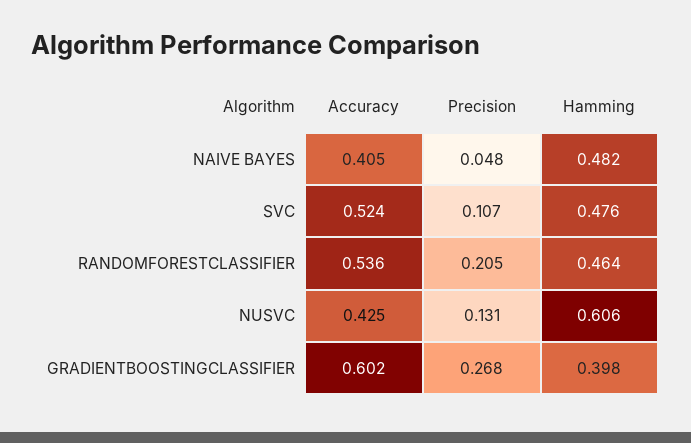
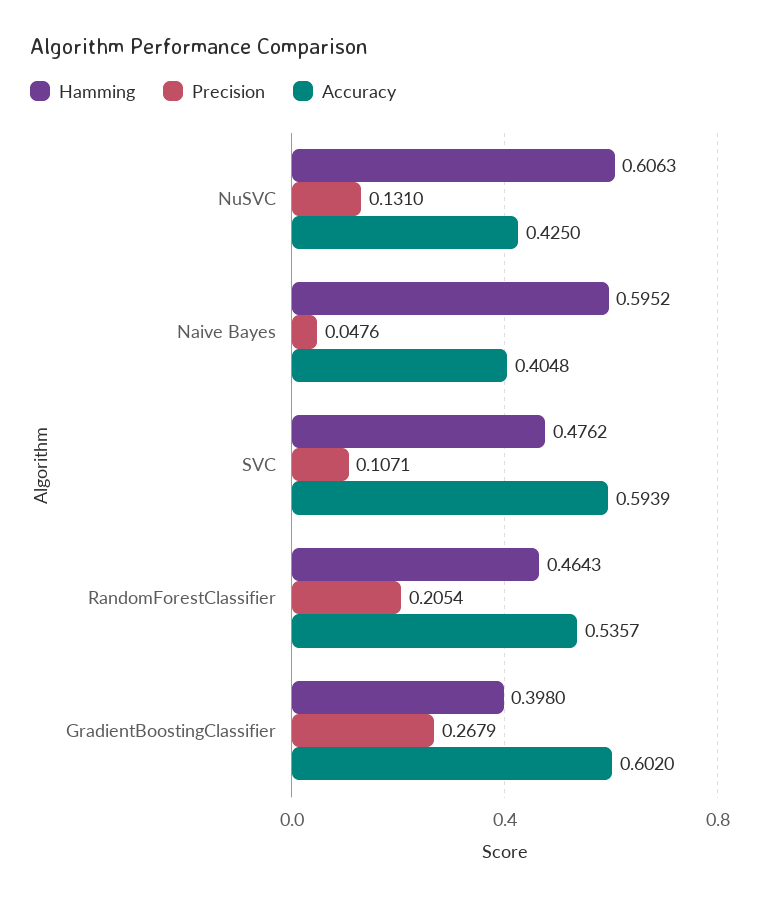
  {
    "Accuracy": {
      "NAIVE BAYES": 0.4048,
-     "SVC": 0.524,
+     "SVC": 0.5939,
      "RANDOMFORESTCLASSIFIER": 0.5357,
      "NUSVC": 0.425,
      "GRADIENTBOOSTINGCLASSIFIER": 0.602
    },
    "Precision": {
      "NAIVE BAYES": 0.0476,
      "SVC": 0.1071,
      "RANDOMFORESTCLASSIFIER": 0.2054,
      "NUSVC": 0.131,
      "GRADIENTBOOSTINGCLASSIFIER": 0.2679
    },
    "Hamming": {
-     "NAIVE BAYES": 0.482,
+     "NAIVE BAYES": 0.5952,
      "SVC": 0.4762,
      "RANDOMFORESTCLASSIFIER": 0.4643,
      "NUSVC": 0.6063,
      "GRADIENTBOOSTINGCLASSIFIER": 0.398
    }
  }

